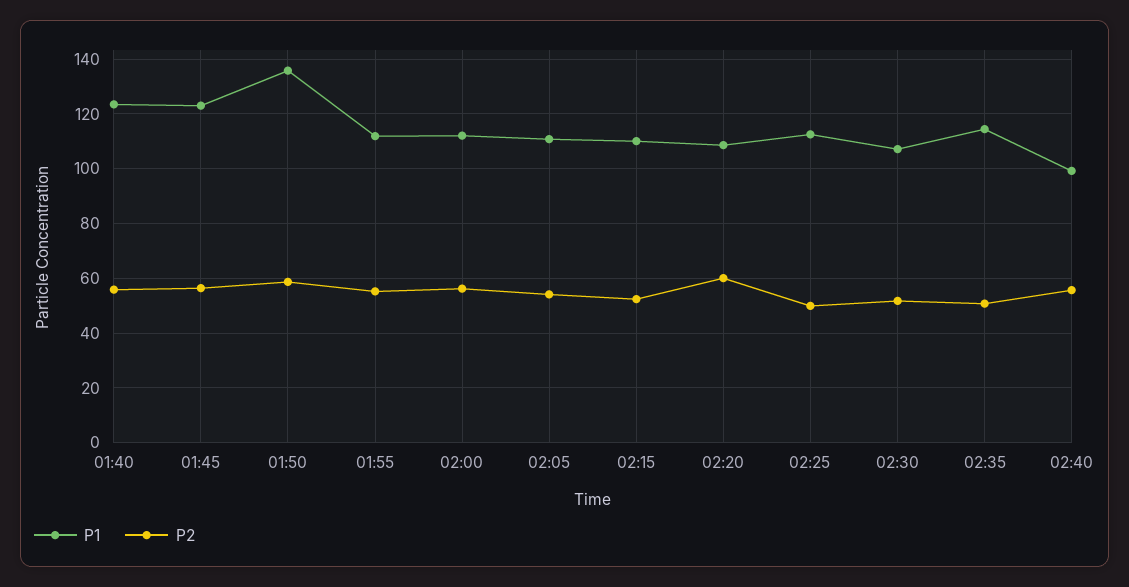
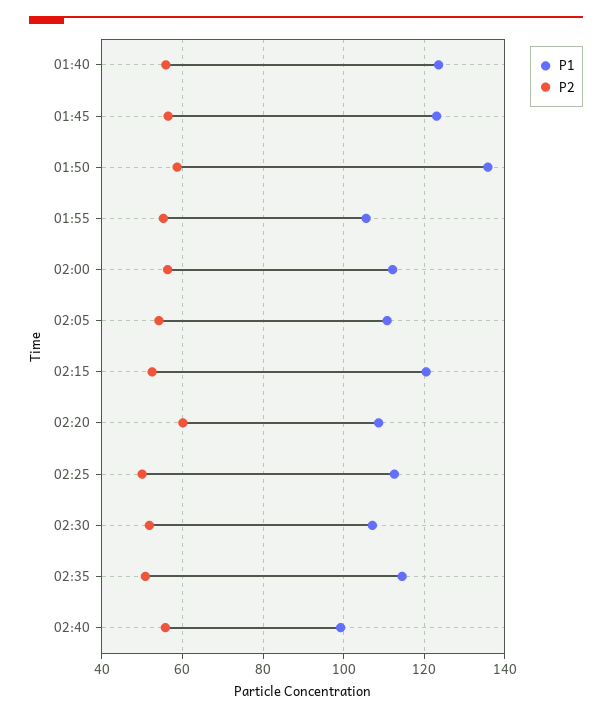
  {
    "P1": {
      "01:40": 124,
      "01:45": 124,
      "01:50": 136,
-     "01:55": 112.5,
+     "01:55": 106,
      "02:00": 112,
      "02:05": 110,
-     "02:15": 110,
+     "02:15": 120,
      "02:20": 108,
      "02:25": 112,
      "02:30": 108,
      "02:35": 114,
      "02:40": 100
    },
    "P2": {
      "01:40": 56,
      "01:45": 56,
      "01:50": 58,
      "01:55": 56,
      "02:00": 56,
      "02:05": 54,
      "02:15": 52,
      "02:20": 60,
      "02:25": 50,
      "02:30": 52,
      "02:35": 50,
      "02:40": 56
    }
  }

